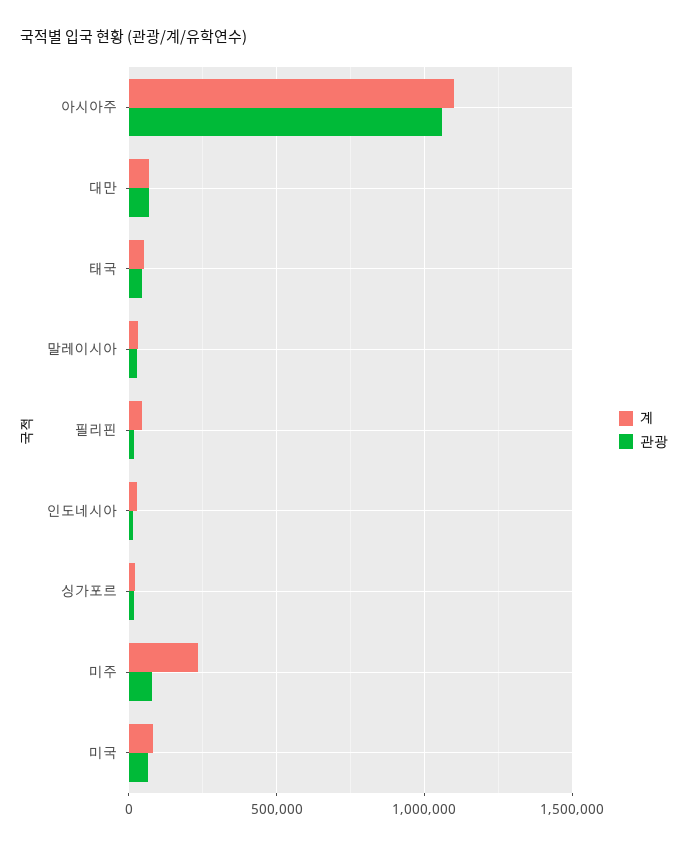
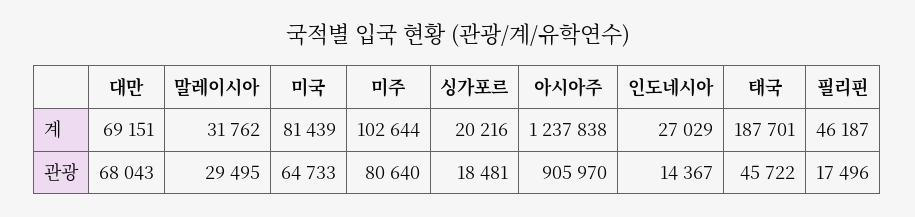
  {
    "계": {
-     "아시아주": 1100000,
+     "아시아주": 1237838,
      "대만": 69151,
-     "태국": 50000,
+     "태국": 187701,
      "말레이시아": 31762,
      "필리핀": 46187,
      "인도네시아": 27029,
      "싱가포르": 20216,
-     "미주": 250000,
+     "미주": 102644,
      "미국": 81439
    },
    "관광": {
-     "아시아주": 1050000,
+     "아시아주": 905970,
      "대만": 68043,
      "태국": 45722,
      "말레이시아": 29495,
      "필리핀": 17496,
      "인도네시아": 14367,
      "싱가포르": 18481,
      "미주": 80640,
      "미국": 64733
    }
  }

